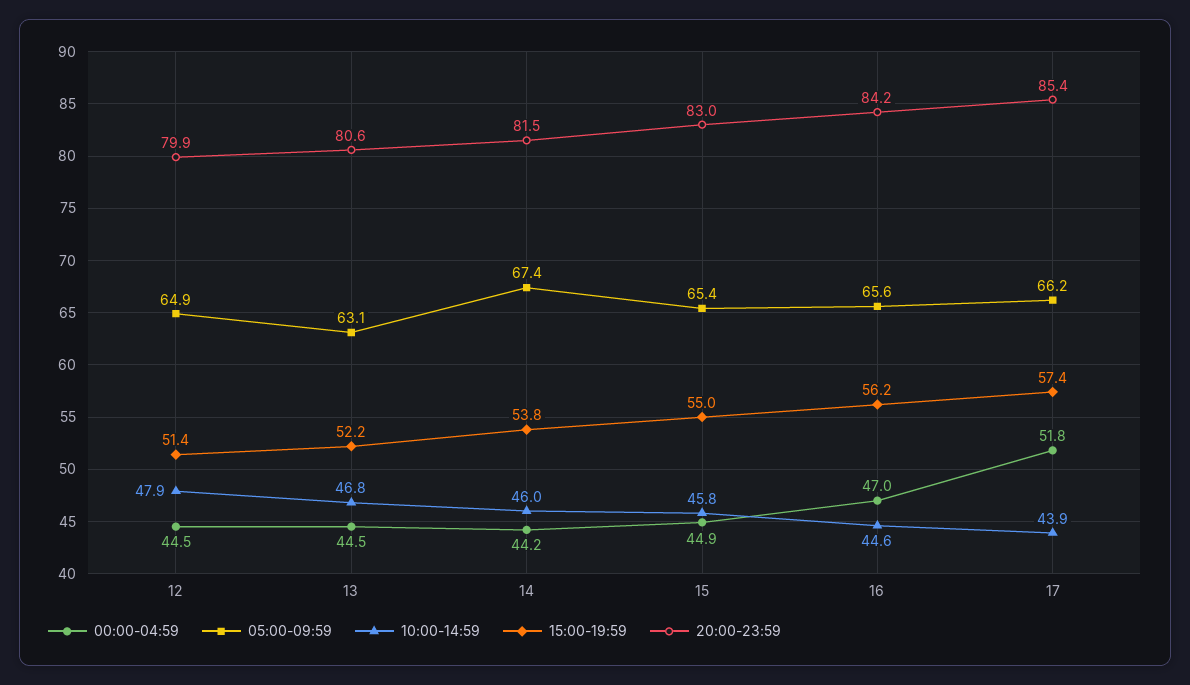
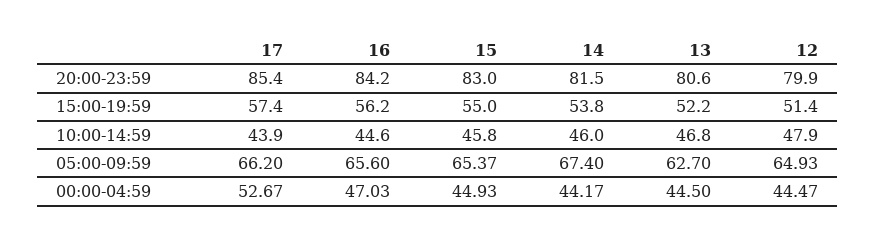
  {
    "00:00-04:59": {
      "12": 44.47,
      "13": 44.5,
      "14": 44.17,
      "15": 44.93,
      "16": 47.03,
-     "17": 51.8
+     "17": 52.67
    },
    "05:00-09:59": {
      "12": 64.93,
-     "13": 63.1,
+     "13": 62.7,
      "14": 67.4,
      "15": 65.37,
      "16": 65.6,
      "17": 66.2
    },
    "10:00-14:59": {
      "12": 47.9,
      "13": 46.8,
      "14": 46,
      "15": 45.8,
      "16": 44.6,
      "17": 43.9
    },
    "15:00-19:59": {
      "12": 51.4,
      "13": 52.2,
      "14": 53.8,
      "15": 55,
      "16": 56.2,
      "17": 57.4
    },
    "20:00-23:59": {
      "12": 79.9,
      "13": 80.6,
      "14": 81.5,
      "15": 83,
      "16": 84.2,
      "17": 85.4
    }
  }

